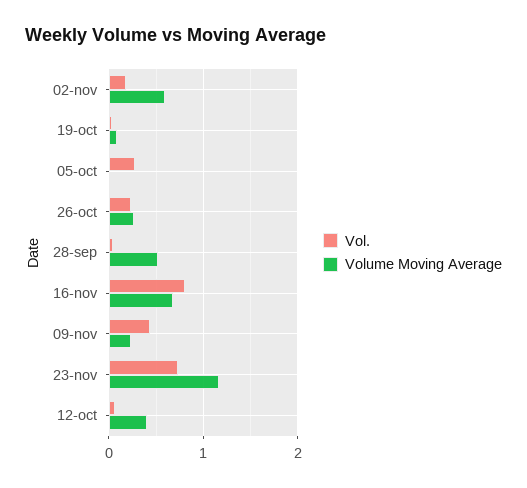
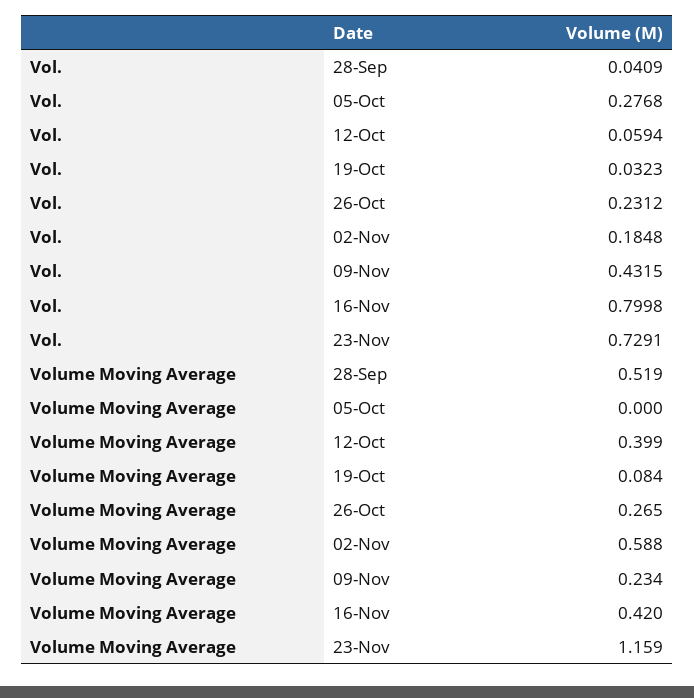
  {
    "Vol.": {
      "02-nov": 0.1848,
      "19-oct": 0.0323,
      "05-oct": 0.2768,
      "26-oct": 0.2312,
      "28-sep": 0.0409,
      "16-nov": 0.7998,
      "09-nov": 0.4315,
      "23-nov": 0.7291,
      "12-oct": 0.0594
    },
    "Volume Moving Average": {
      "02-nov": 0.588,
      "19-oct": 0.084,
      "05-oct": 0,
      "26-oct": 0.265,
      "28-sep": 0.519,
-     "16-nov": 0.7,
+     "16-nov": 0.42,
      "09-nov": 0.234,
      "23-nov": 1.159,
      "12-oct": 0.399
    }
  }

